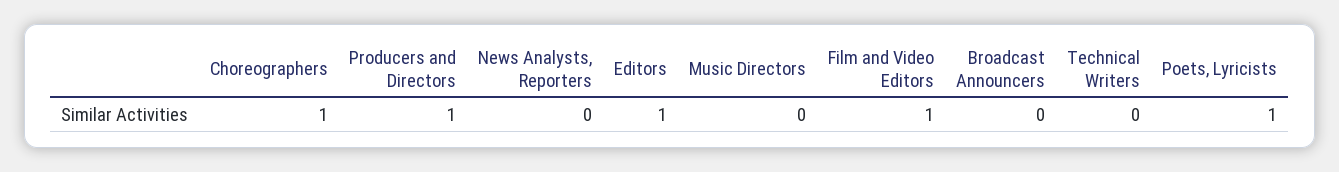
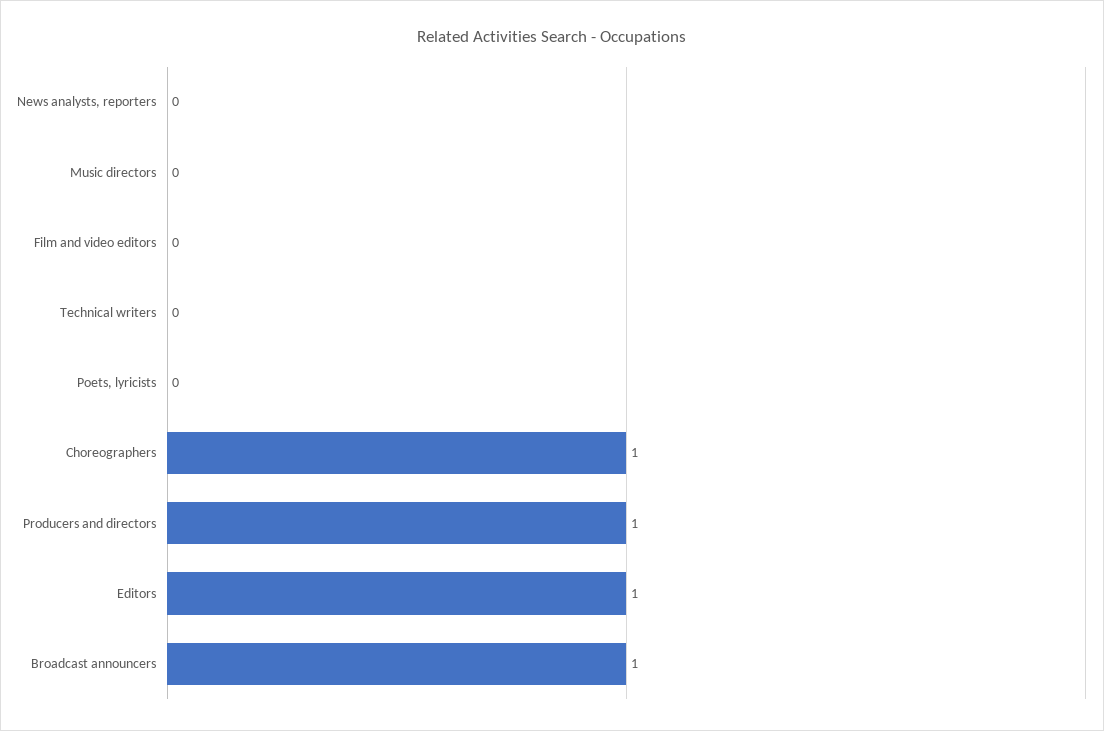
  {
    "Choreographers": 1,
    "Producers and Directors": 1,
    "News Analysts, Reporters": 0,
    "Editors": 1,
    "Music Directors": 0,
-   "Film and Video Editors": 1,
+   "Film and Video Editors": 0,
-   "Broadcast Announcers": 0,
+   "Broadcast Announcers": 1,
    "Technical Writers": 0,
-   "Poets, Lyricists": 1
+   "Poets, Lyricists": 0
  }

